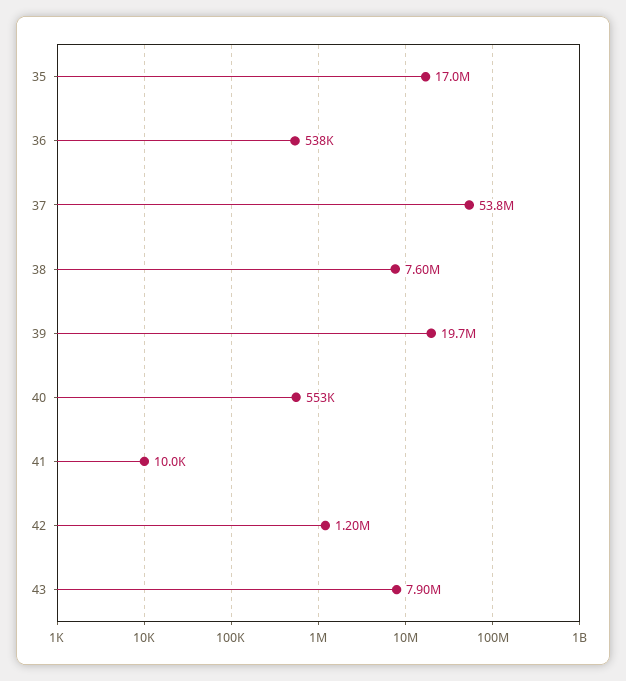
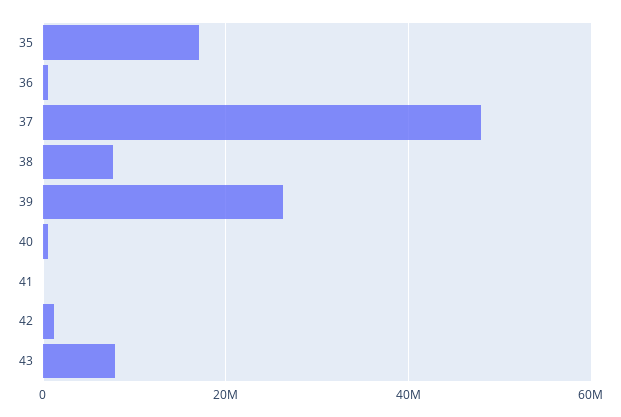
  {
    "35": 17000000,
    "36": 538000,
-   "37": 53800000,
+   "37": 48000000,
    "38": 7600000,
-   "39": 19700000,
+   "39": 26000000,
    "40": 553000,
    "41": 10000,
    "42": 1200000,
    "43": 7900000
  }

